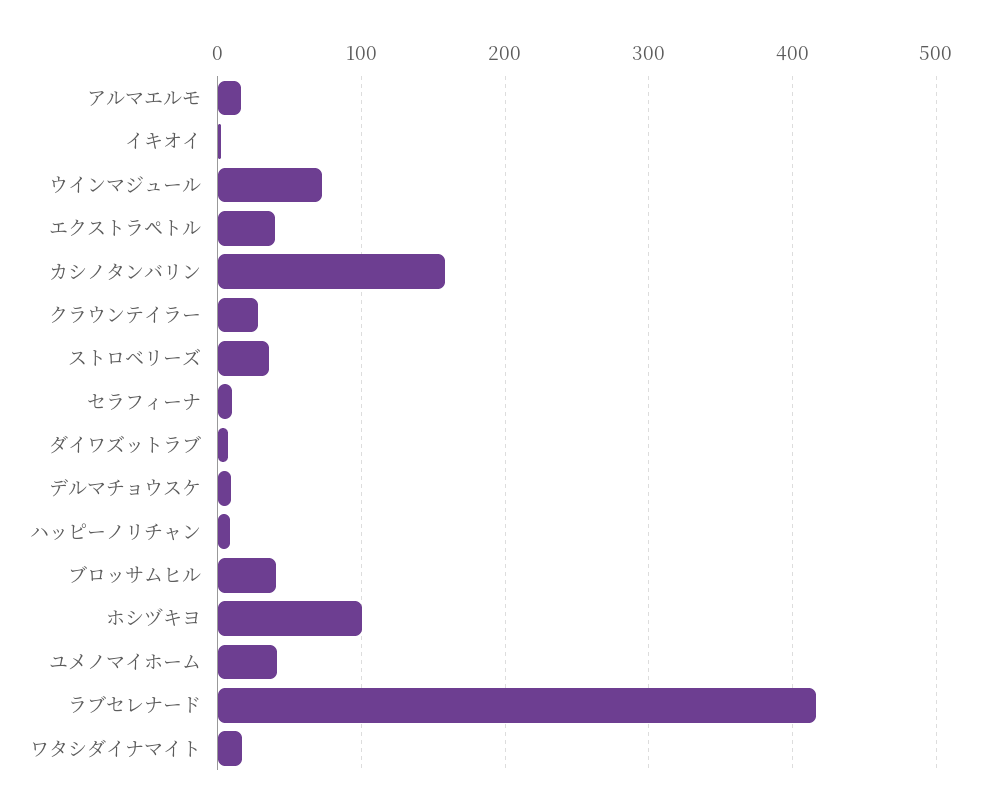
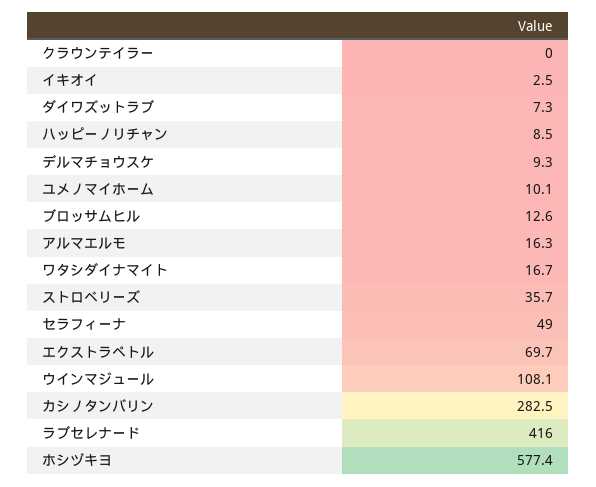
  {
    "アルマエルモ": 16.3,
    "イキオイ": 2.5,
-   "ウインマジュール": 70,
+   "ウインマジュール": 108.1,
-   "エクストラペトル": 40,
+   "エクストラペトル": 69.7,
-   "カシノタンバリン": 160,
+   "カシノタンバリン": 282.5,
-   "クラウンテイラー": 30,
+   "クラウンテイラー": 0,
    "ストロベリーズ": 35.7,
-   "セラフィーナ": 10,
+   "セラフィーナ": 49,
    "ダイワズットラブ": 7.3,
    "デルマチョウスケ": 9.3,
    "ハッピーノリチャン": 8.5,
-   "ブロッサムヒル": 40,
+   "ブロッサムヒル": 12.6,
-   "ホシヅキヨ": 100,
+   "ホシヅキヨ": 577.4,
-   "ユメノマイホーム": 40,
+   "ユメノマイホーム": 10.1,
    "ラブセレナード": 416,
    "ワタシダイナマイト": 16.7
  }

